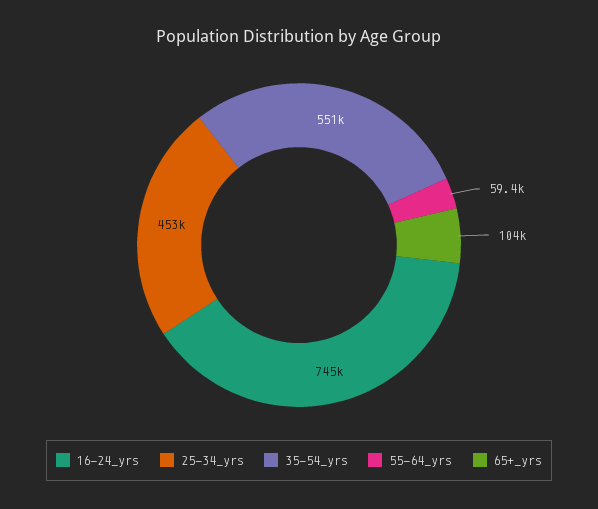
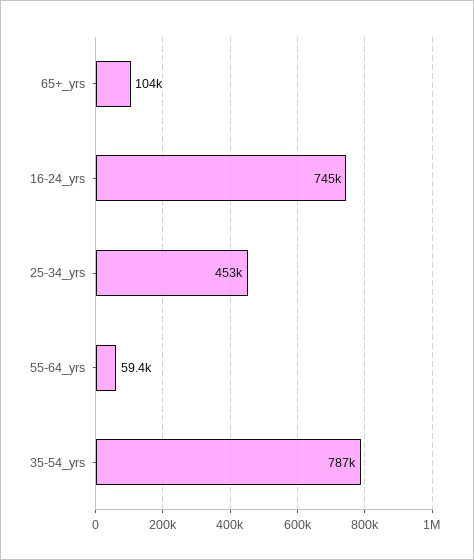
  {
    "16-24_yrs": 745000,
    "25-34_yrs": 453000,
-   "35-54_yrs": 551000,
+   "35-54_yrs": 787000,
    "55-64_yrs": 59400,
    "65+_yrs": 104000
  }

